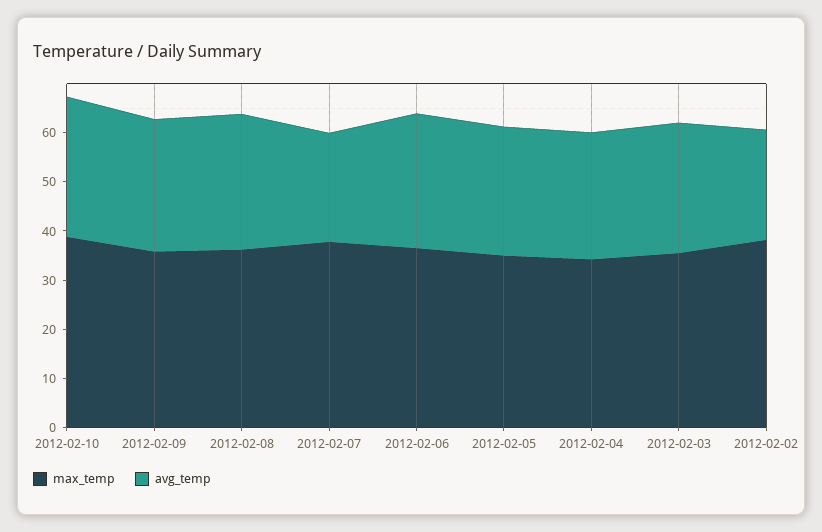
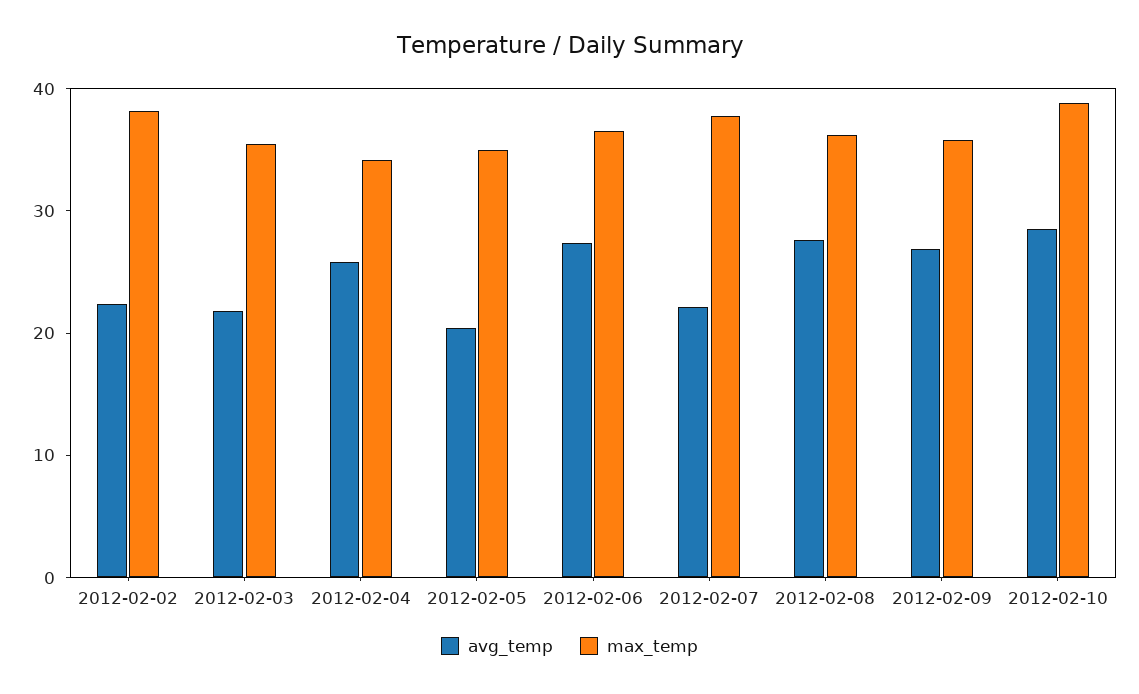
  {
    "max_temp": {
      "2012-02-10": 38,
      "2012-02-09": 36,
      "2012-02-08": 36,
      "2012-02-07": 38,
      "2012-02-06": 36,
      "2012-02-05": 36,
      "2012-02-04": 34,
      "2012-02-03": 36,
      "2012-02-02": 38
    },
    "avg_temp": {
      "2012-02-10": 28,
      "2012-02-09": 26,
      "2012-02-08": 28,
      "2012-02-07": 22,
      "2012-02-06": 28,
-     "2012-02-05": 26,
+     "2012-02-05": 20,
      "2012-02-04": 26,
-     "2012-02-03": 26,
+     "2012-02-03": 22,
      "2012-02-02": 22
    }
  }

